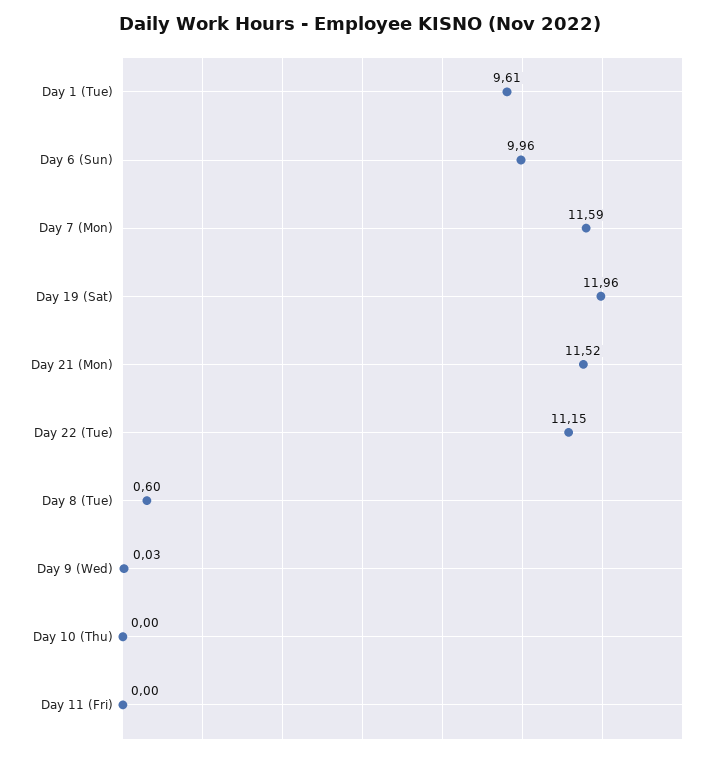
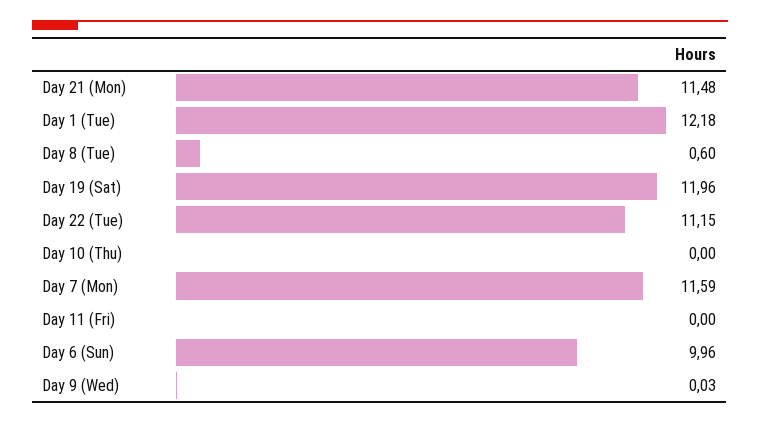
  {
-   "Day 1 (Tue)": 9.61,
+   "Day 1 (Tue)": 12.18,
    "Day 6 (Sun)": 9.96,
    "Day 7 (Mon)": 11.59,
    "Day 19 (Sat)": 11.96,
-   "Day 21 (Mon)": 11.52,
+   "Day 21 (Mon)": 11.48,
    "Day 22 (Tue)": 11.15,
    "Day 8 (Tue)": 0.6,
    "Day 9 (Wed)": 0.03,
    "Day 10 (Thu)": 0,
    "Day 11 (Fri)": 0
  }

